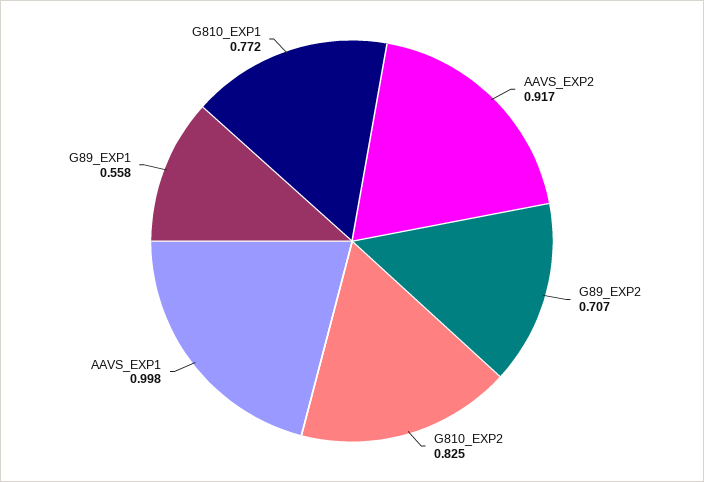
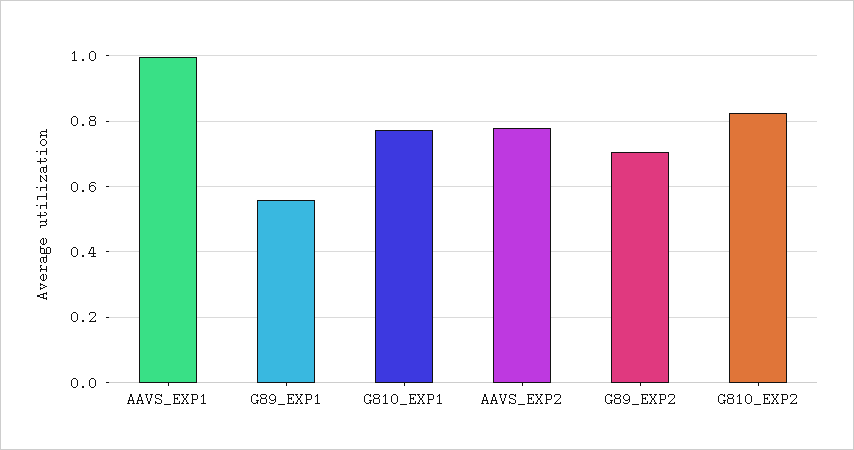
  {
-   "AAVS_EXP2": 0.917,
+   "AAVS_EXP2": 0.78,
    "G89_EXP2": 0.707,
    "G810_EXP2": 0.825,
    "AAVS_EXP1": 0.998,
    "G89_EXP1": 0.558,
    "G810_EXP1": 0.772
  }

